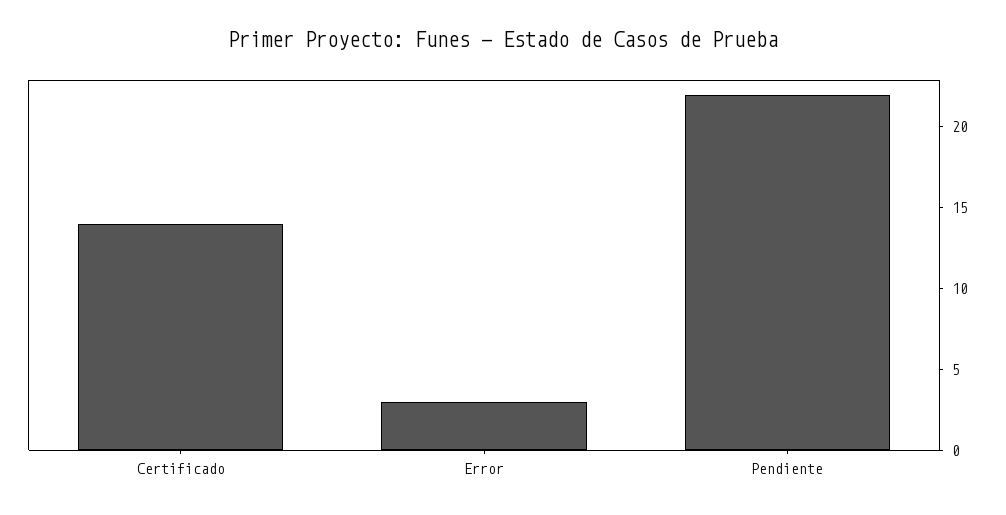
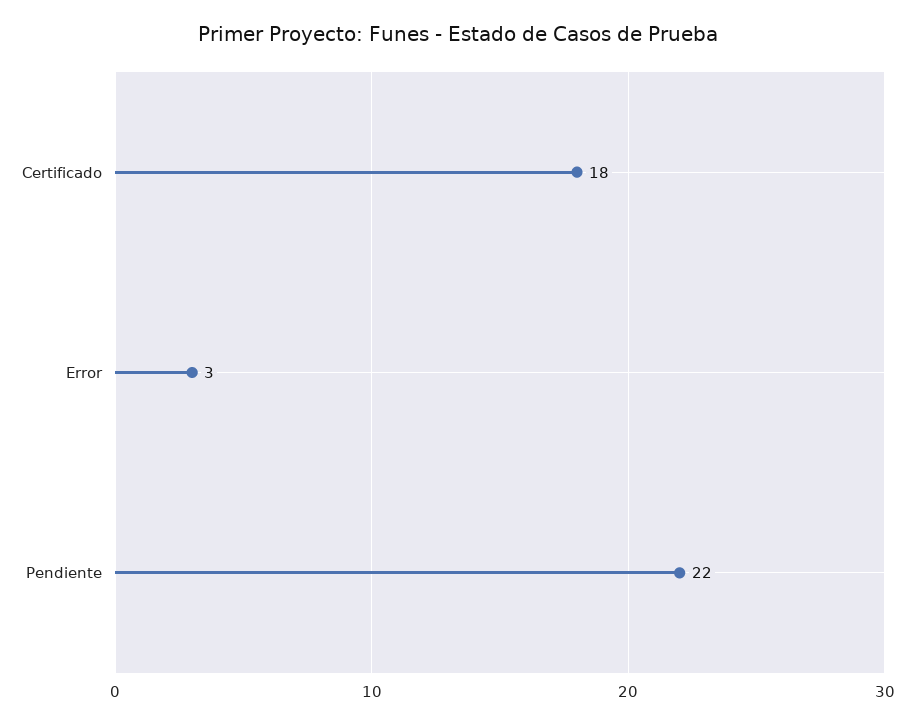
  {
-   "Certificado": 14,
+   "Certificado": 18,
    "Error": 3,
    "Pendiente": 22
  }

